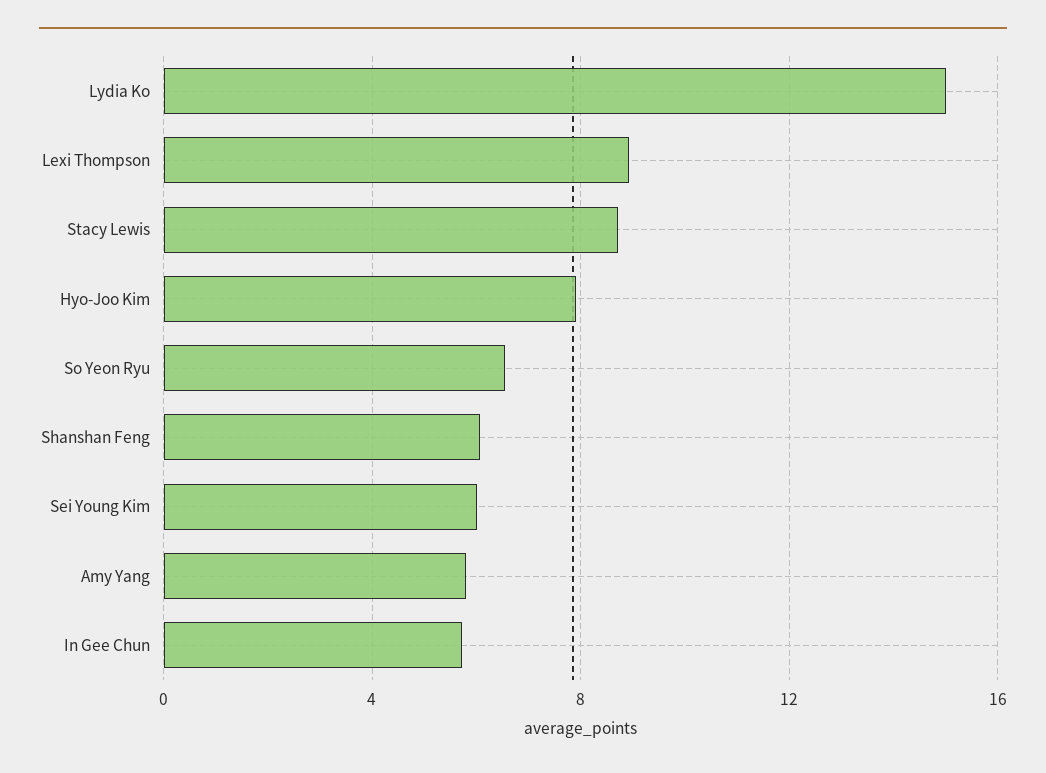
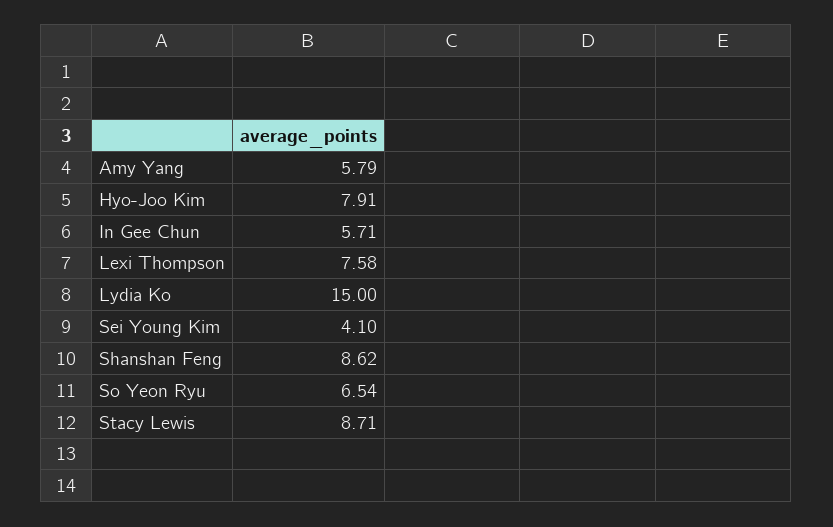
  {
    "Lydia Ko": 15,
-   "Lexi Thompson": 9,
+   "Lexi Thompson": 7.58,
    "Stacy Lewis": 8.71,
    "Hyo-Joo Kim": 7.91,
    "So Yeon Ryu": 6.54,
-   "Shanshan Feng": 6,
+   "Shanshan Feng": 8.62,
-   "Sei Young Kim": 6,
+   "Sei Young Kim": 4.1,
    "Amy Yang": 5.79,
    "In Gee Chun": 5.71
  }

